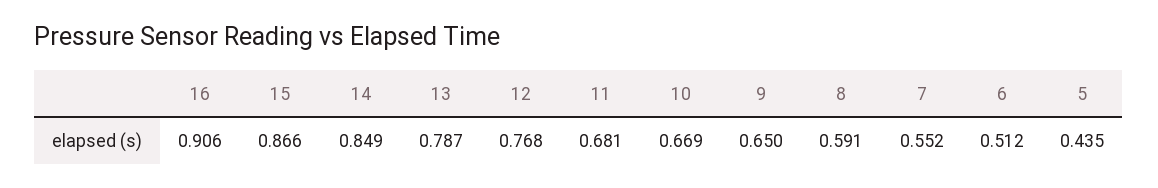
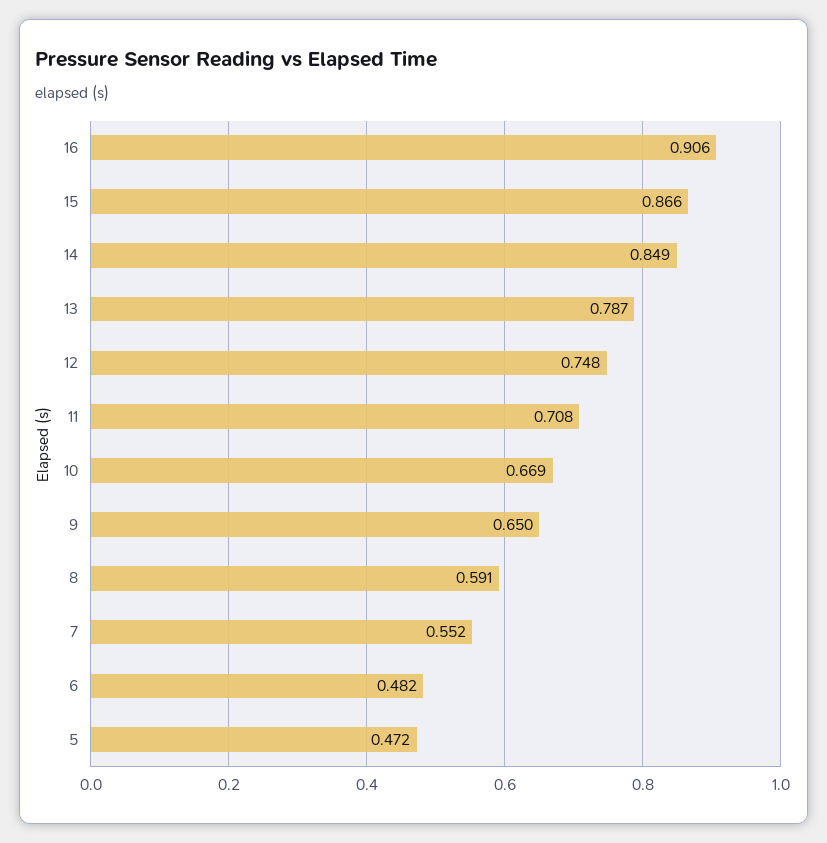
  {
    "16": 0.906,
    "15": 0.866,
    "14": 0.849,
    "13": 0.787,
-   "12": 0.768,
+   "12": 0.748,
-   "11": 0.681,
+   "11": 0.708,
    "10": 0.669,
    "9": 0.65,
    "8": 0.591,
    "7": 0.552,
-   "6": 0.512,
+   "6": 0.482,
-   "5": 0.435
+   "5": 0.472
  }

